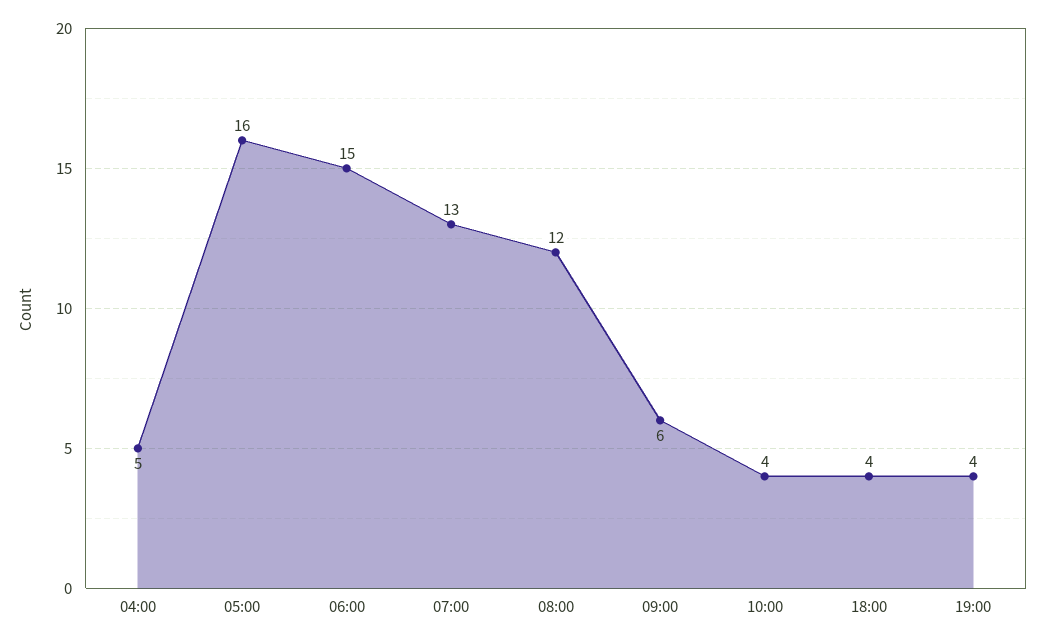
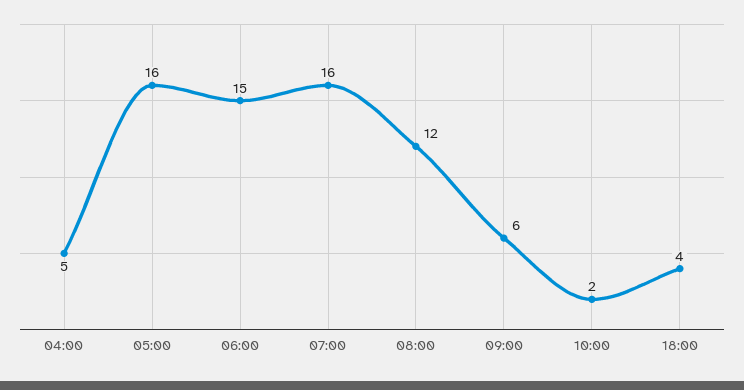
  {
    "04:00": 5,
    "05:00": 16,
    "06:00": 15,
-   "07:00": 13,
+   "07:00": 16,
    "08:00": 12,
    "09:00": 6,
-   "10:00": 4,
+   "10:00": 2,
-   "18:00": 4,
+   "18:00": 4
-   "19:00": 4
  }

